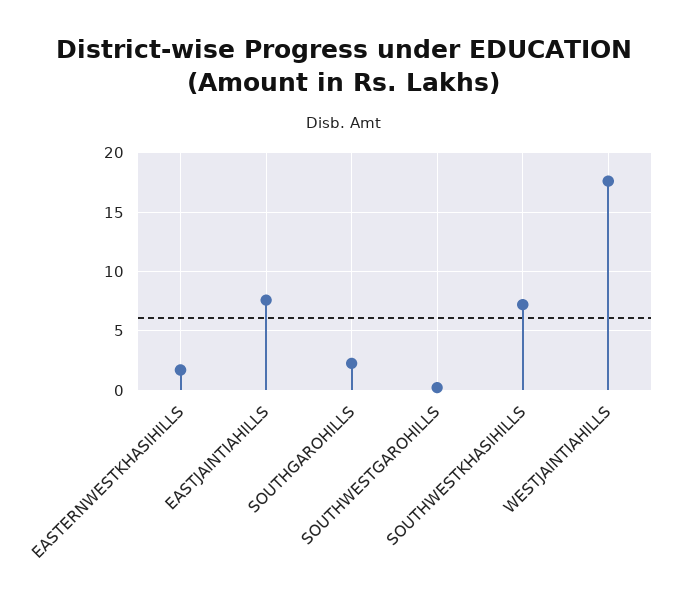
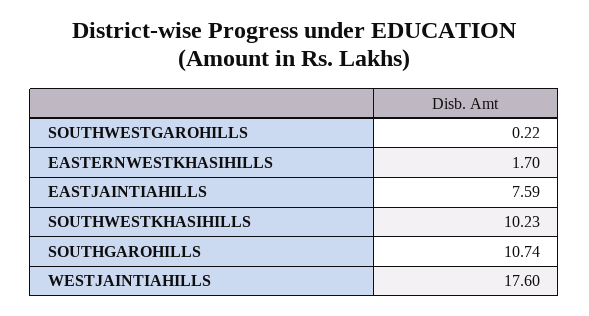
  {
    "EASTERNWESTKHASIHILLS": 1.7,
    "EASTJAINTIAHILLS": 7.59,
-   "SOUTHGAROHILLS": 2,
+   "SOUTHGAROHILLS": 10.74,
    "SOUTHWESTGAROHILLS": 0.22,
-   "SOUTHWESTKHASIHILLS": 7,
+   "SOUTHWESTKHASIHILLS": 10.23,
    "WESTJAINTIAHILLS": 17.6
  }

